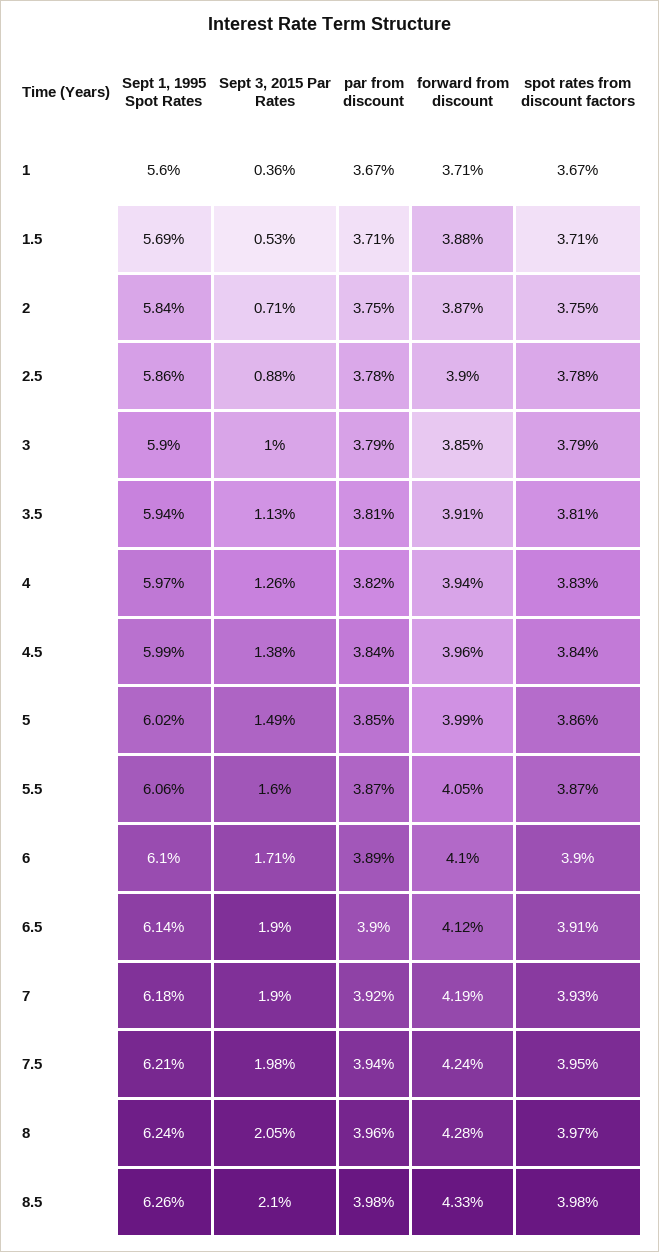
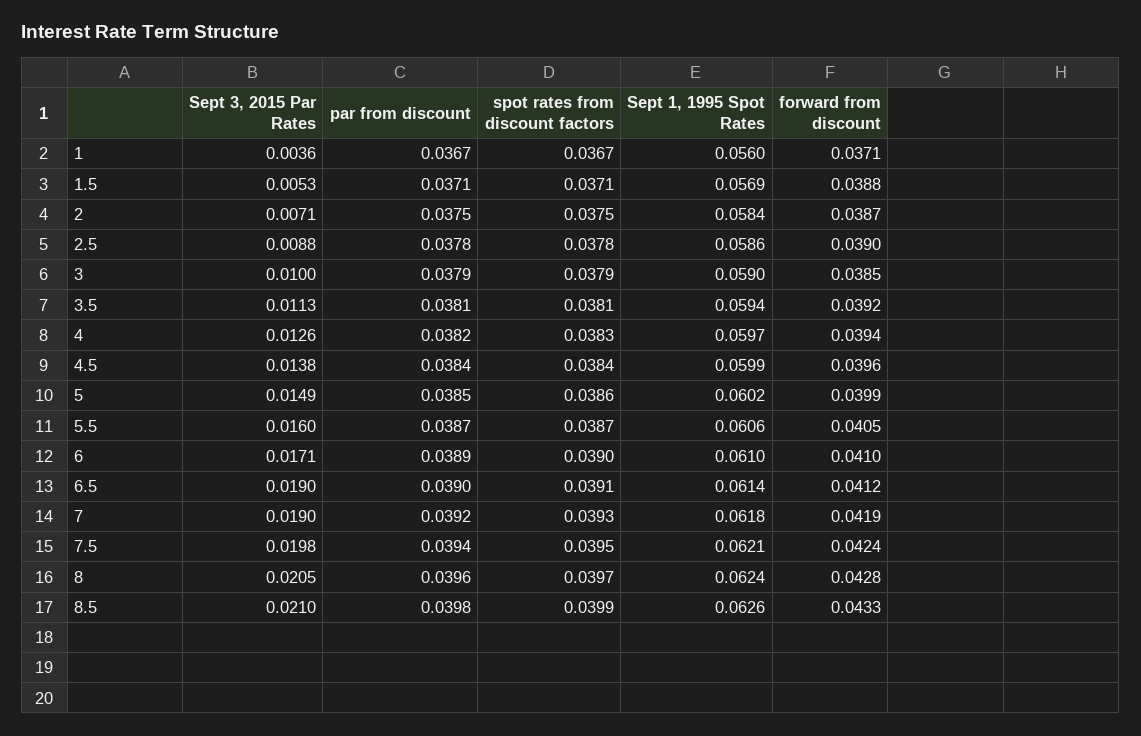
  {
    "Sept 1, 1995 Spot Rates": {
      "1": 0.056,
      "1.5": 0.0569,
      "2": 0.0584,
      "2.5": 0.0586,
      "3": 0.059,
      "3.5": 0.0594,
      "4": 0.0597,
      "4.5": 0.0599,
      "5": 0.0602,
      "5.5": 0.0606,
      "6": 0.061,
      "6.5": 0.0614,
      "7": 0.0618,
      "7.5": 0.0621,
      "8": 0.0624,
      "8.5": 0.0626
    },
    "Sept 3, 2015 Par Rates": {
      "1": 0.0036,
      "1.5": 0.0053,
      "2": 0.0071,
      "2.5": 0.0088,
      "3": 0.01,
      "3.5": 0.0113,
      "4": 0.0126,
      "4.5": 0.0138,
      "5": 0.0149,
      "5.5": 0.016,
      "6": 0.0171,
      "6.5": 0.019,
      "7": 0.019,
      "7.5": 0.0198,
      "8": 0.0205,
      "8.5": 0.021
    },
    "par from discount": {
      "1": 0.0367,
      "1.5": 0.0371,
      "2": 0.0375,
      "2.5": 0.0378,
      "3": 0.0379,
      "3.5": 0.0381,
      "4": 0.0382,
      "4.5": 0.0384,
      "5": 0.0385,
      "5.5": 0.0387,
      "6": 0.0389,
      "6.5": 0.039,
      "7": 0.0392,
      "7.5": 0.0394,
      "8": 0.0396,
      "8.5": 0.0398
    },
    "forward from discount": {
      "1": 0.0371,
      "1.5": 0.0388,
      "2": 0.0387,
      "2.5": 0.039,
      "3": 0.0385,
-     "3.5": 0.0391,
+     "3.5": 0.0392,
      "4": 0.0394,
      "4.5": 0.0396,
      "5": 0.0399,
      "5.5": 0.0405,
      "6": 0.041,
      "6.5": 0.0412,
      "7": 0.0419,
      "7.5": 0.0424,
      "8": 0.0428,
      "8.5": 0.0433
    },
    "spot rates from discount factors": {
      "1": 0.0367,
      "1.5": 0.0371,
      "2": 0.0375,
      "2.5": 0.0378,
      "3": 0.0379,
      "3.5": 0.0381,
      "4": 0.0383,
      "4.5": 0.0384,
      "5": 0.0386,
      "5.5": 0.0387,
      "6": 0.039,
      "6.5": 0.0391,
      "7": 0.0393,
      "7.5": 0.0395,
      "8": 0.0397,
-     "8.5": 0.0398
+     "8.5": 0.0399
    }
  }

